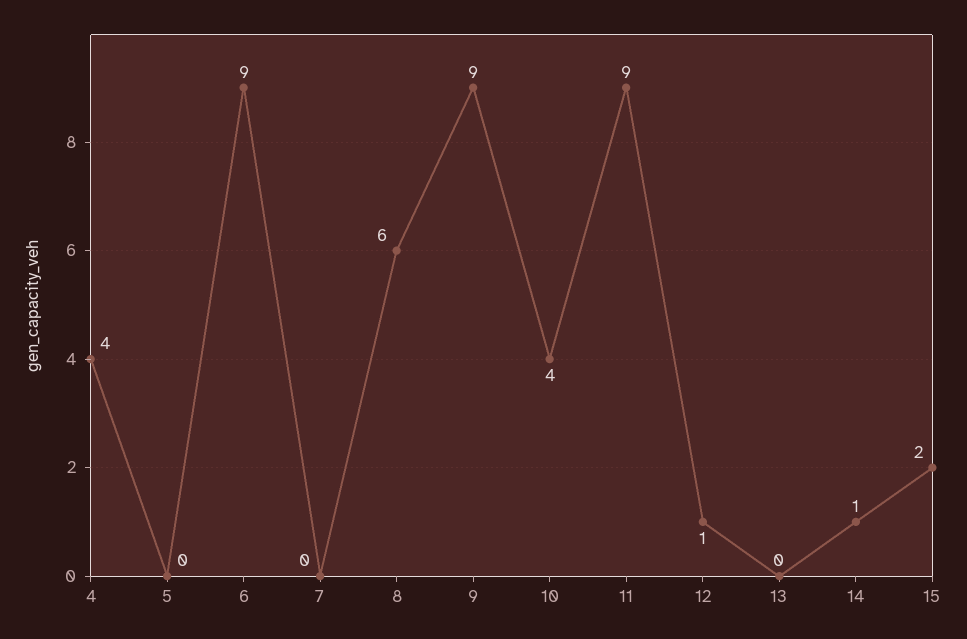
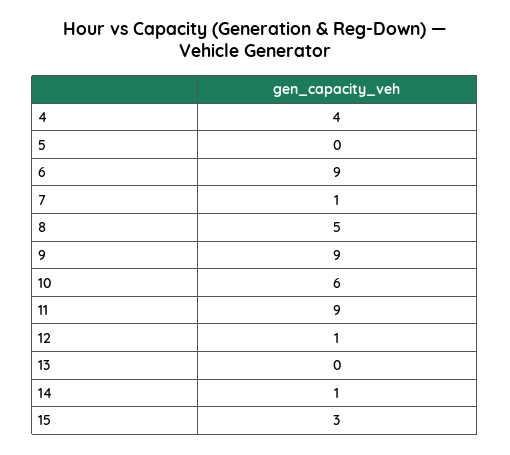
  {
    "4": 4,
    "5": 0,
    "6": 9,
-   "7": 0,
+   "7": 1,
-   "8": 6,
+   "8": 5,
    "9": 9,
-   "10": 4,
+   "10": 6,
    "11": 9,
    "12": 1,
    "13": 0,
    "14": 1,
-   "15": 2
+   "15": 3
  }

